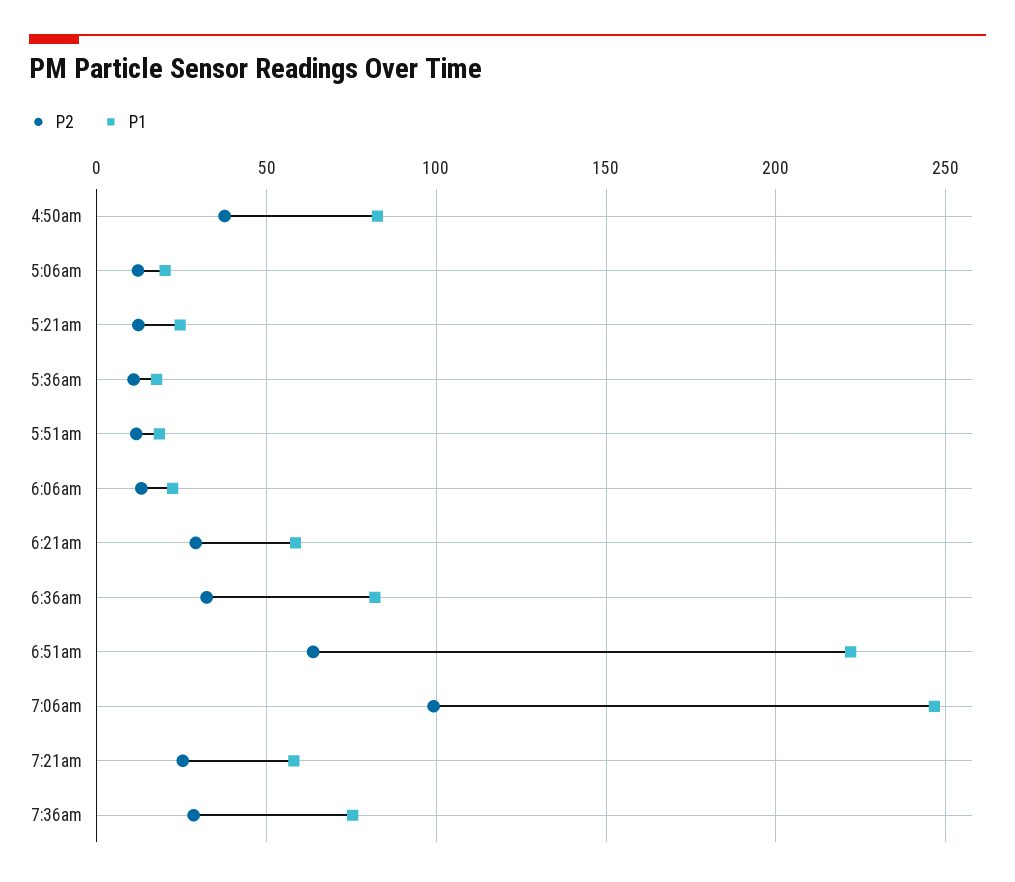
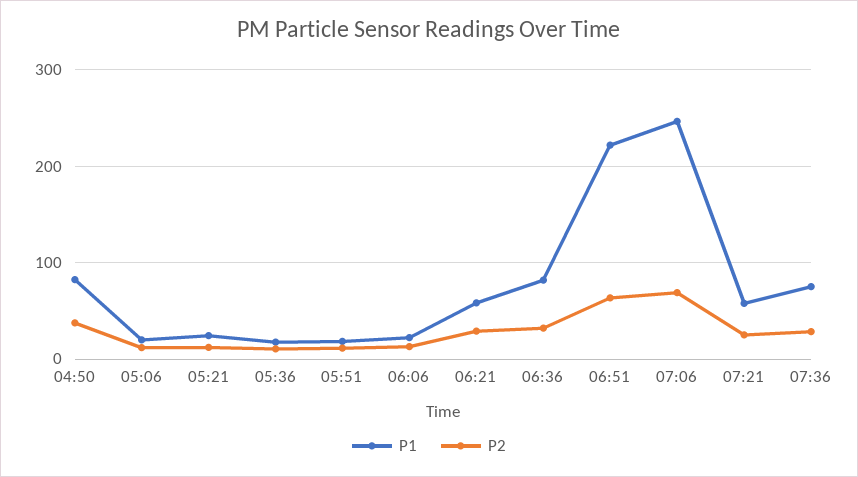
  {
    "P2": {
      "4:50am": 40,
      "5:06am": 10,
      "5:21am": 10,
      "5:36am": 10,
      "5:51am": 10,
      "6:06am": 15,
      "6:21am": 30,
      "6:36am": 30,
      "6:51am": 65,
-     "7:06am": 100,
+     "7:06am": 70,
      "7:21am": 25,
      "7:36am": 30
    },
    "P1": {
      "4:50am": 85,
      "5:06am": 20,
      "5:21am": 25,
      "5:36am": 20,
      "5:51am": 20,
      "6:06am": 20,
      "6:21am": 60,
      "6:36am": 80,
      "6:51am": 220,
      "7:06am": 245,
      "7:21am": 60,
      "7:36am": 75
    }
  }

